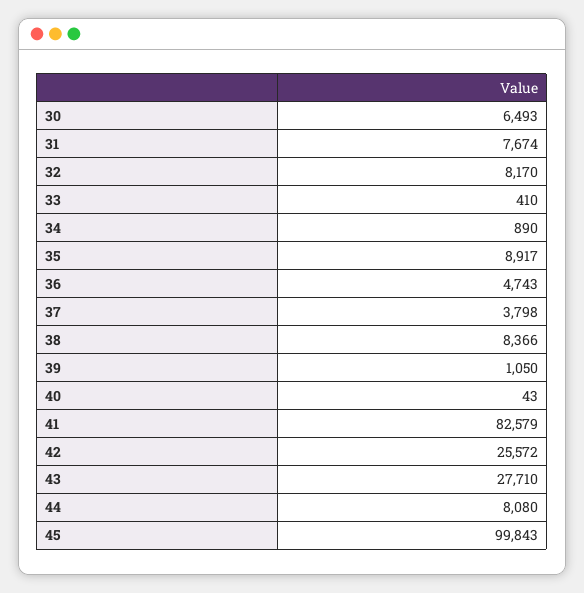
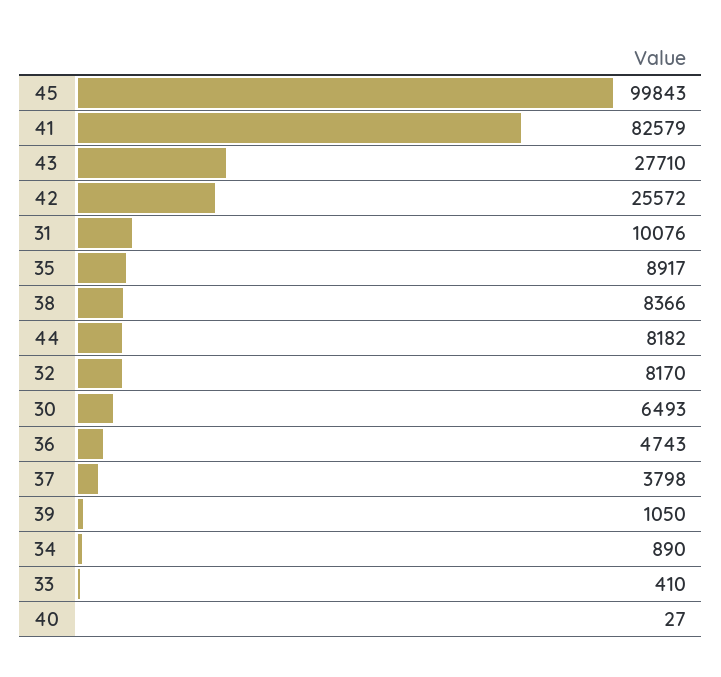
  {
    "30": 6493,
-   "31": 7674,
+   "31": 10076,
    "32": 8170,
    "33": 410,
    "34": 890,
    "35": 8917,
    "36": 4743,
    "37": 3798,
    "38": 8366,
    "39": 1050,
-   "40": 43,
+   "40": 27,
    "41": 82579,
    "42": 25572,
    "43": 27710,
-   "44": 8080,
+   "44": 8182,
    "45": 99843
  }

